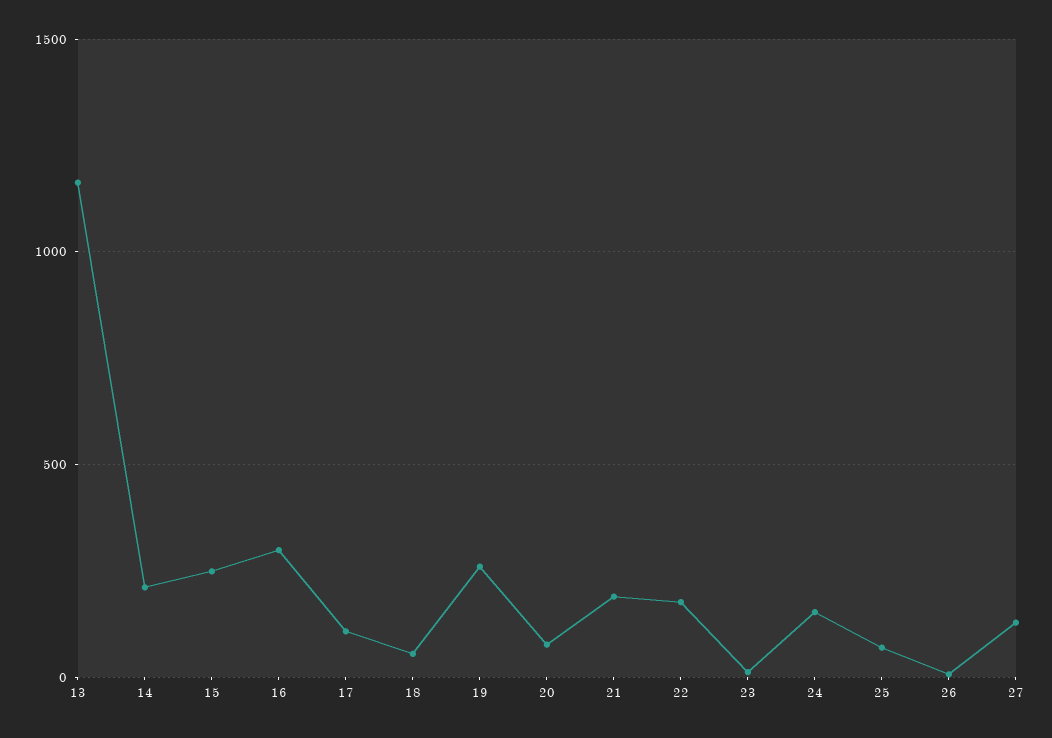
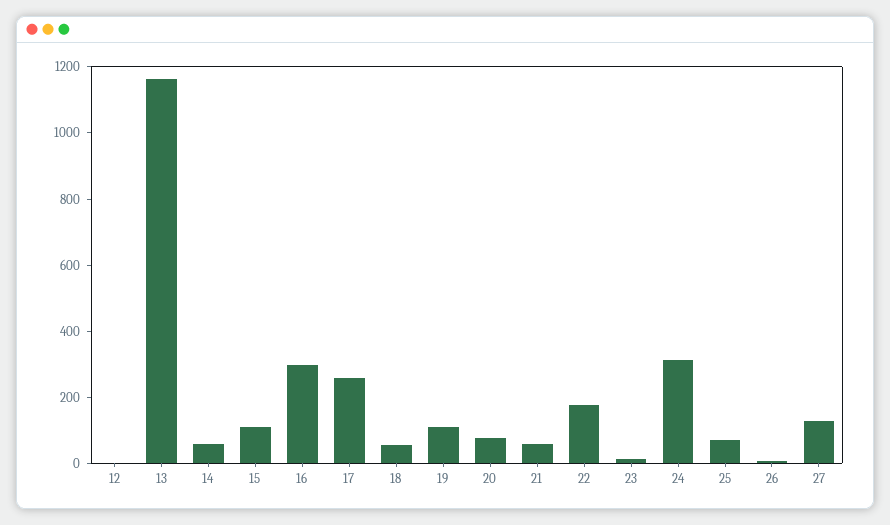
  {
    "13": 1150,
-   "14": 200,
+   "14": 50,
-   "15": 250,
+   "15": 100,
    "16": 300,
-   "17": 100,
+   "17": 250,
    "18": 50,
-   "19": 250,
+   "19": 100,
    "20": 100,
-   "21": 200,
+   "21": 50,
    "22": 200,
    "23": 0,
-   "24": 150,
+   "24": 300,
    "25": 50,
    "26": 0,
-   "27": 150
+   "27": 150,
+   "12": 0
  }

